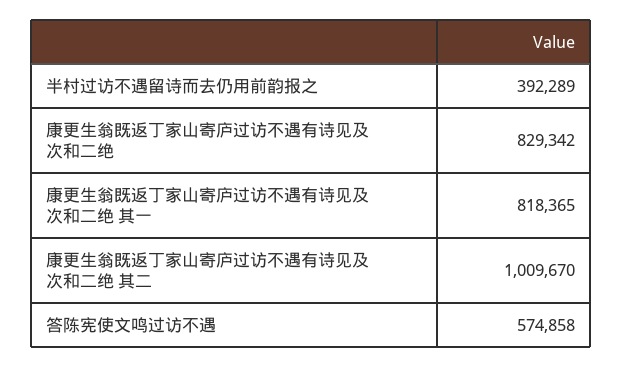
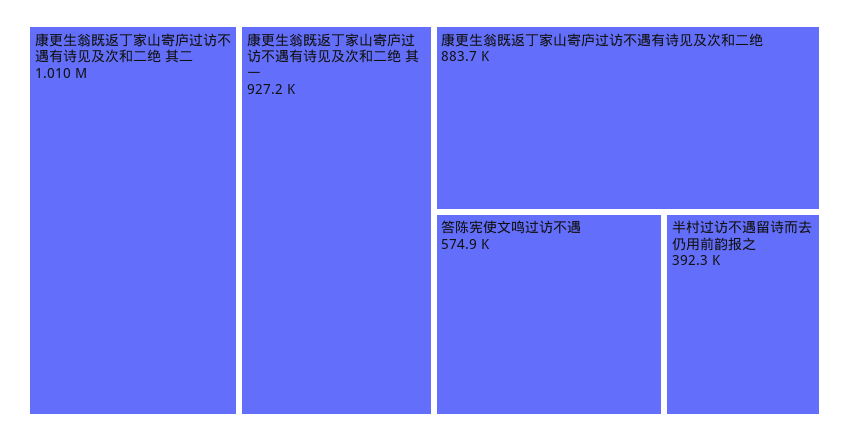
  {
    "半村过访不遇留诗而去仍用前韵报之": 392289,
-   "康更生翁既返丁家山寄庐过访不遇有诗见及次和二绝": 829342,
+   "康更生翁既返丁家山寄庐过访不遇有诗见及次和二绝": 883700,
-   "康更生翁既返丁家山寄庐过访不遇有诗见及次和二绝 其一": 818365,
+   "康更生翁既返丁家山寄庐过访不遇有诗见及次和二绝 其一": 927200,
    "康更生翁既返丁家山寄庐过访不遇有诗见及次和二绝 其二": 1009670,
    "答陈宪使文鸣过访不遇": 574858
  }

